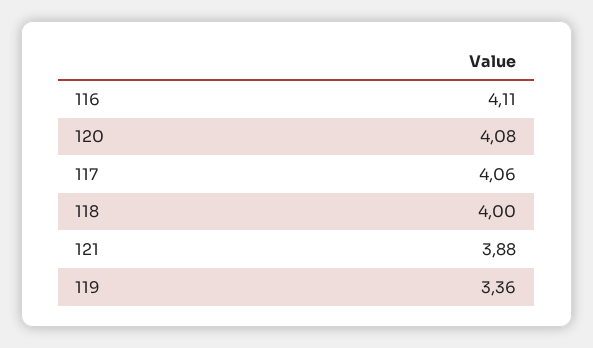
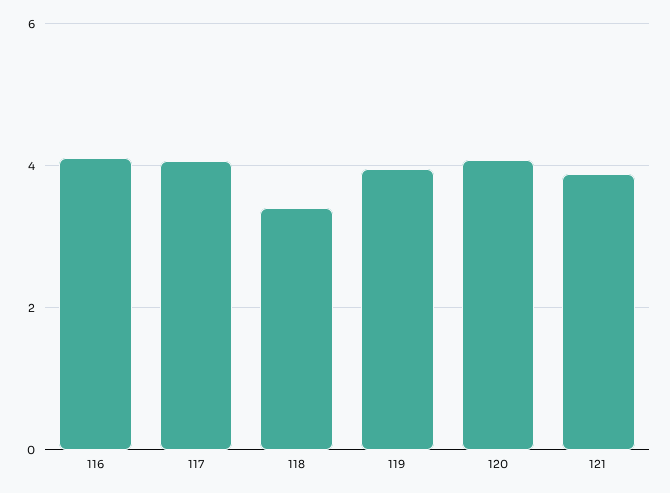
  {
    "116": 4.11,
    "120": 4.08,
    "117": 4.06,
-   "118": 4,
+   "118": 3.4,
    "121": 3.88,
-   "119": 3.36
+   "119": 4
  }

